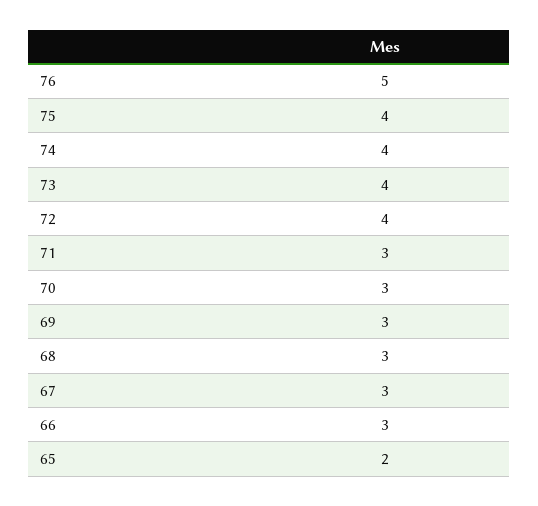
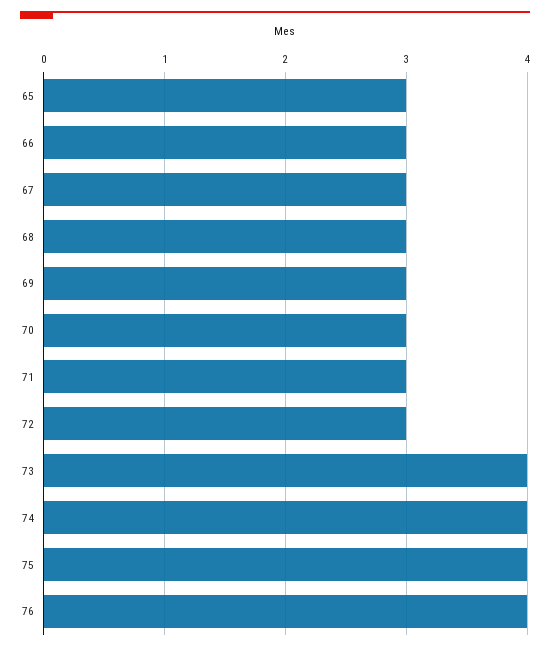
  {
-   "76": 5,
+   "76": 4,
    "75": 4,
    "74": 4,
    "73": 4,
-   "72": 4,
+   "72": 3,
    "71": 3,
    "70": 3,
    "69": 3,
    "68": 3,
    "67": 3,
    "66": 3,
-   "65": 2
+   "65": 3
  }

